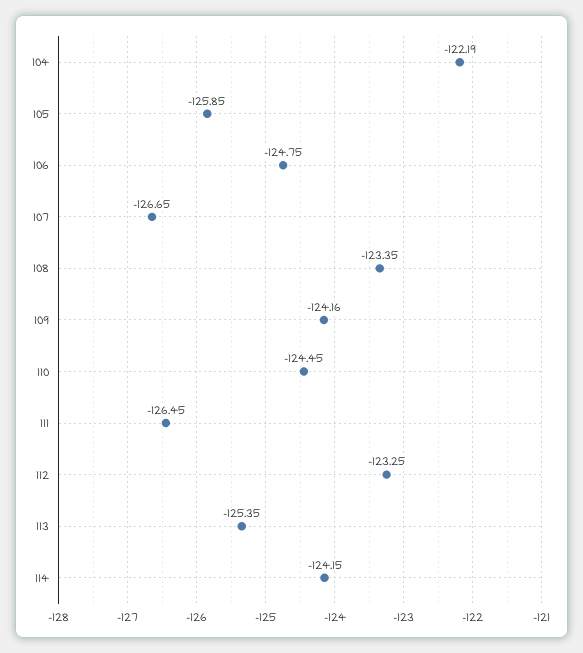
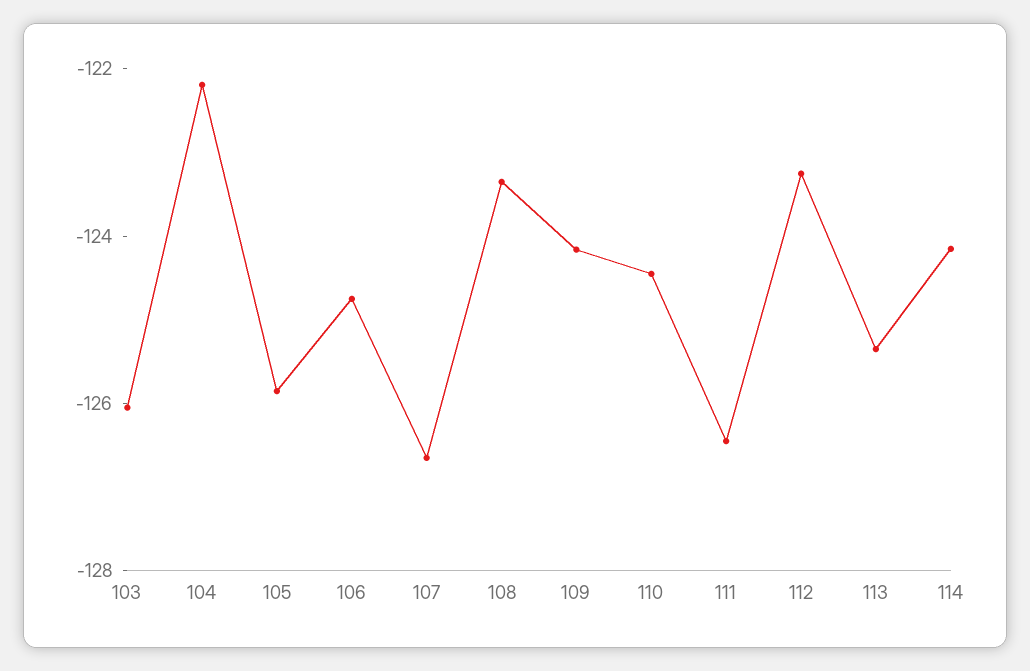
  {
    "104": -122.19,
    "105": -125.85,
    "106": -124.75,
    "107": -126.65,
    "108": -123.35,
    "109": -124.16,
    "110": -124.45,
    "111": -126.45,
    "112": -123.25,
    "113": -125.35,
-   "114": -124.15
+   "114": -124.15,
+   "103": -126
  }

